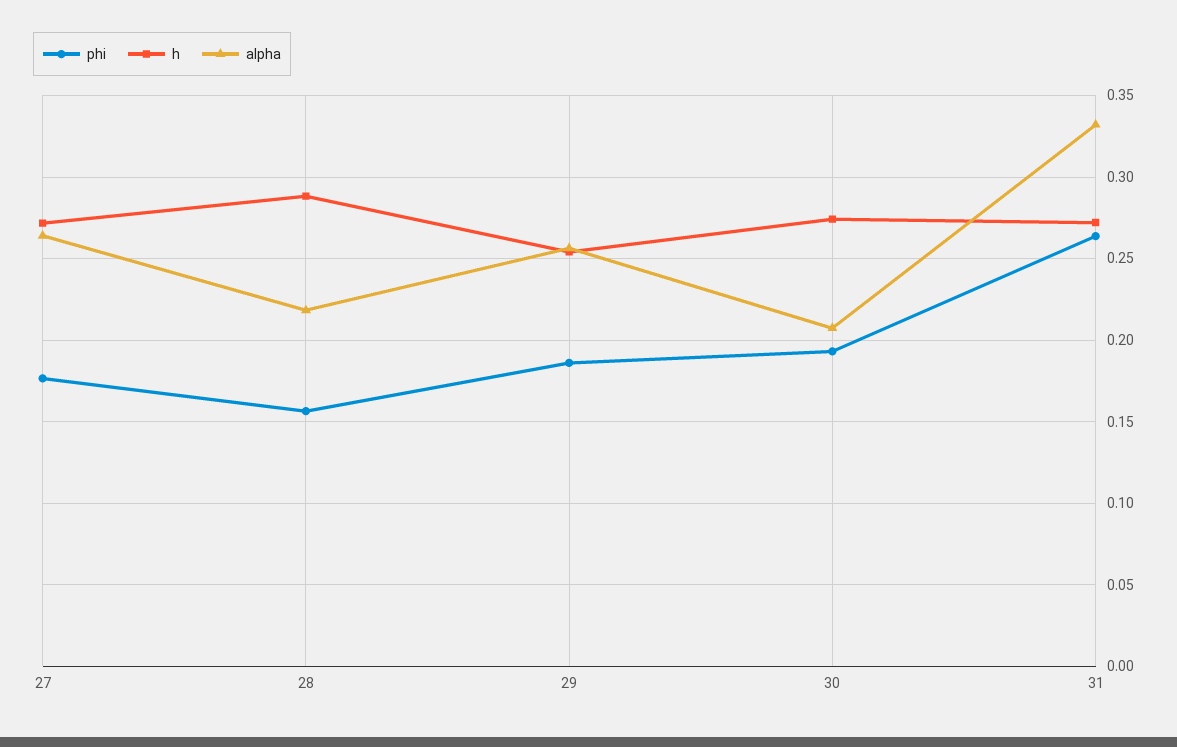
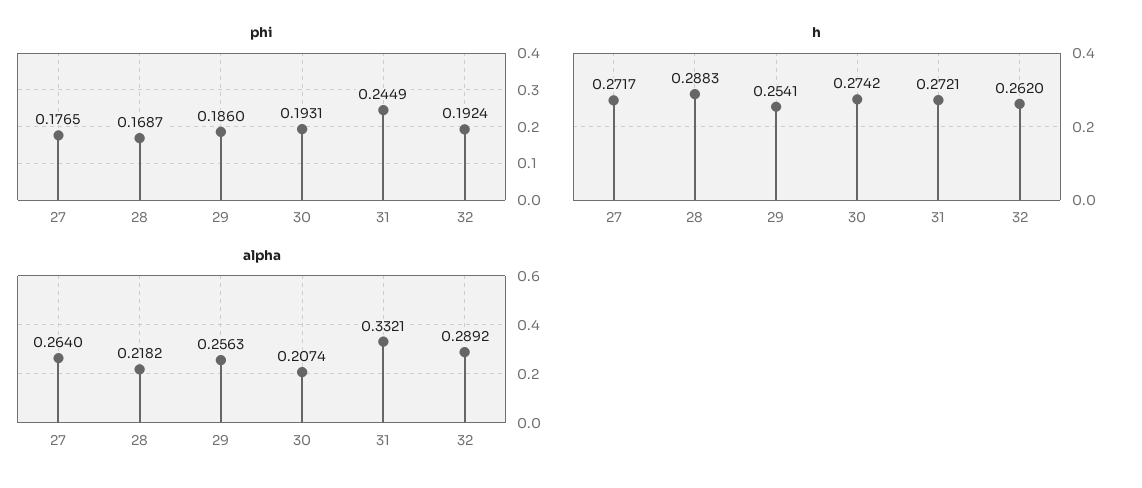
  {
    "phi": {
      "27": 0.1765,
-     "28": 0.155,
+     "28": 0.1687,
      "29": 0.186,
      "30": 0.1931,
-     "31": 0.265
+     "31": 0.2449,
+     "32": 0.1924
    },
    "h": {
      "27": 0.2717,
      "28": 0.2883,
      "29": 0.2541,
      "30": 0.2742,
-     "31": 0.2721
+     "31": 0.2721,
+     "32": 0.262
    },
    "alpha": {
      "27": 0.264,
      "28": 0.2182,
      "29": 0.2563,
      "30": 0.2074,
-     "31": 0.3321
+     "31": 0.3321,
+     "32": 0.2892
    }
  }

